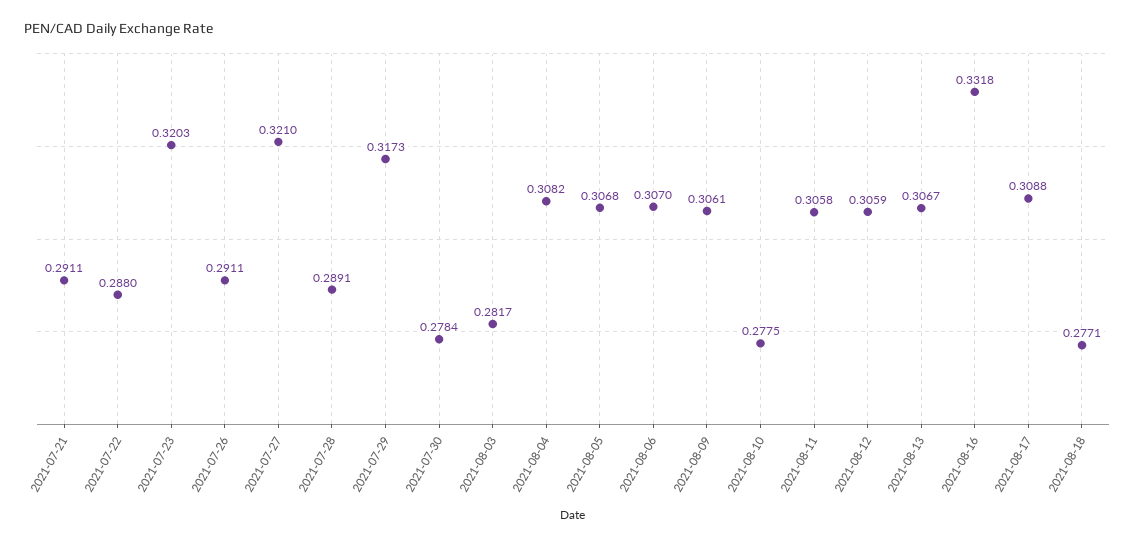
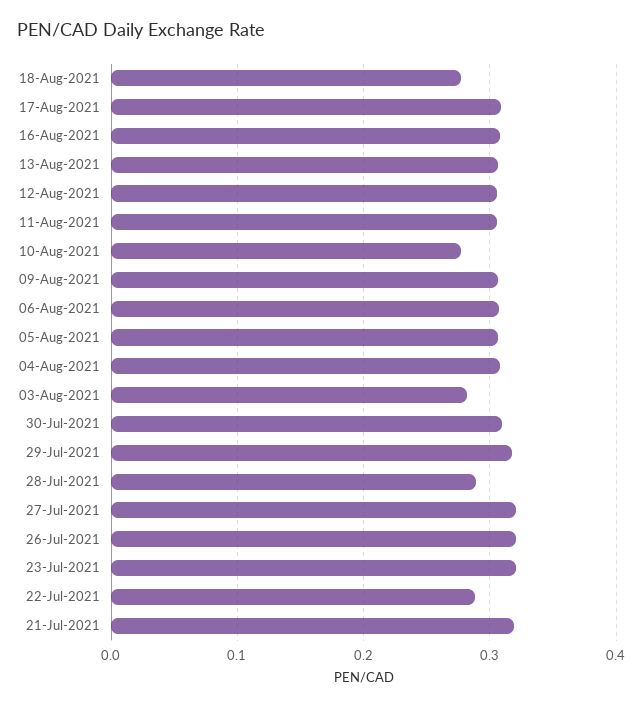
  {
-   "2021-07-21": 0.2911,
+   "2021-07-21": 0.32,
    "2021-07-22": 0.288,
    "2021-07-23": 0.3203,
-   "2021-07-26": 0.2911,
+   "2021-07-26": 0.32,
    "2021-07-27": 0.321,
    "2021-07-28": 0.2891,
    "2021-07-29": 0.3173,
-   "2021-07-30": 0.2784,
+   "2021-07-30": 0.31,
    "2021-08-03": 0.2817,
    "2021-08-04": 0.3082,
    "2021-08-05": 0.3068,
    "2021-08-06": 0.307,
    "2021-08-09": 0.3061,
    "2021-08-10": 0.2775,
    "2021-08-11": 0.3058,
    "2021-08-12": 0.3059,
    "2021-08-13": 0.3067,
-   "2021-08-16": 0.3318,
+   "2021-08-16": 0.31,
    "2021-08-17": 0.3088,
    "2021-08-18": 0.2771
  }

